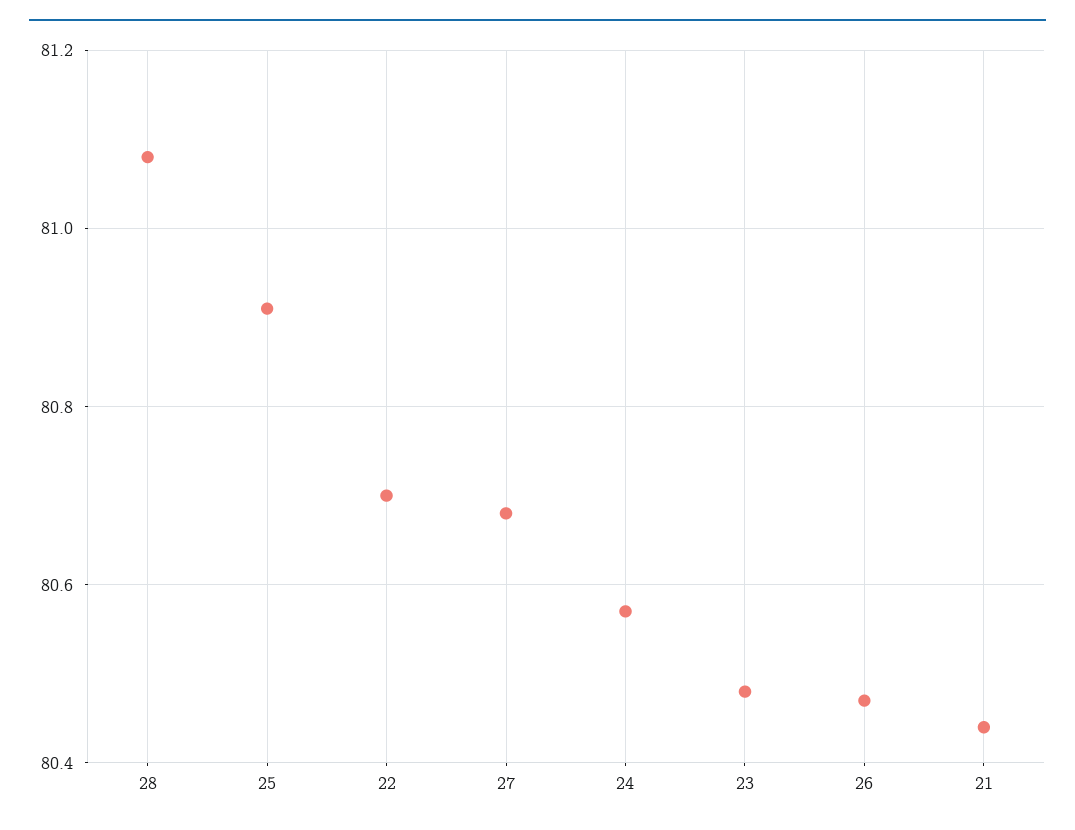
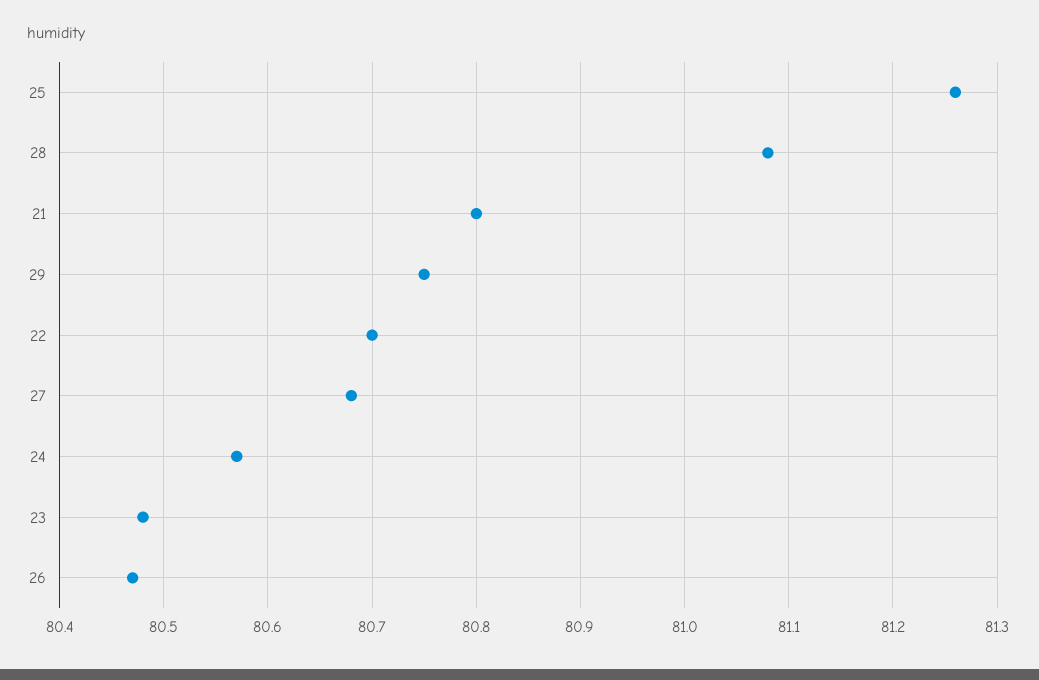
  {
    "28": 81.08,
-   "25": 80.9,
+   "25": 81.26,
    "22": 80.7,
    "27": 80.68,
    "24": 80.57,
    "23": 80.48,
    "26": 80.47,
-   "21": 80.45
+   "21": 80.8,
+   "29": 80.75
  }

